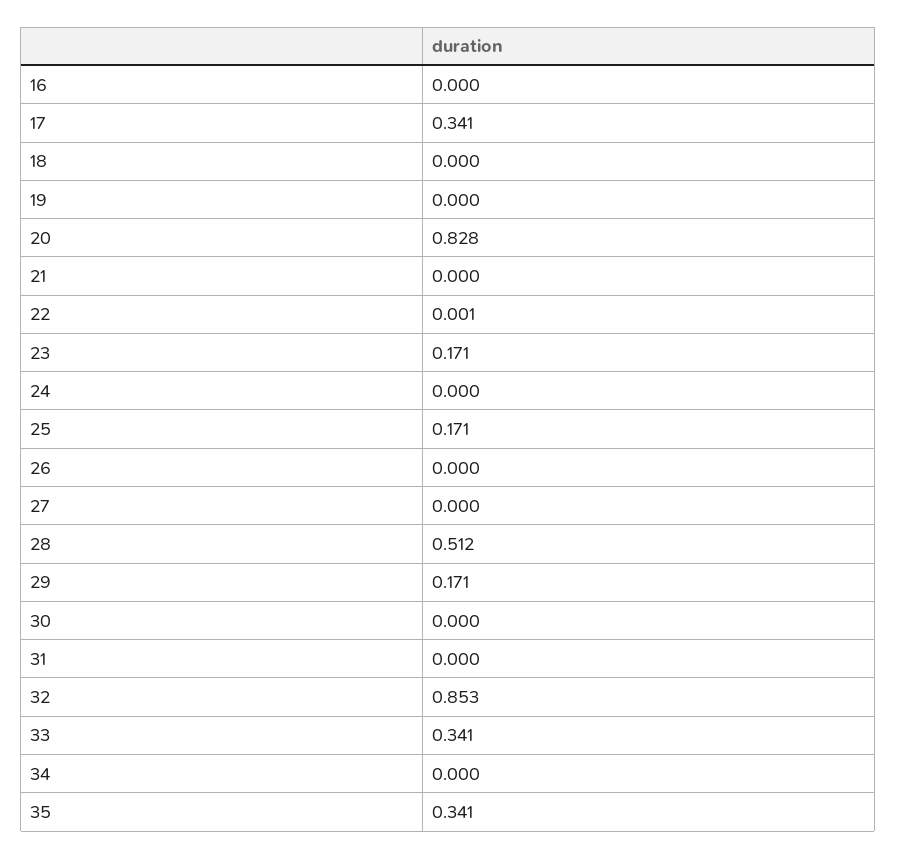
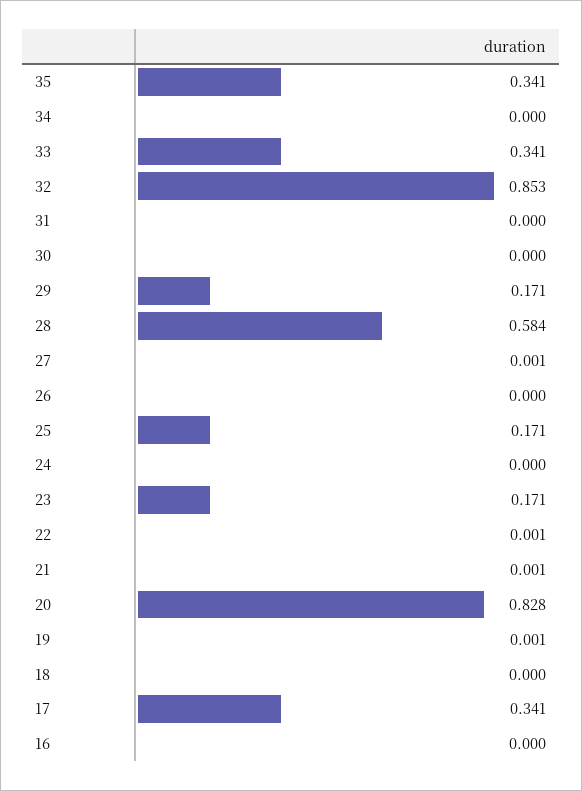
  {
    "16": 0,
    "17": 0.341,
    "18": 0,
-   "19": 0,
+   "19": 0.001,
    "20": 0.828,
-   "21": 0,
+   "21": 0.001,
    "22": 0.001,
    "23": 0.171,
    "24": 0,
    "25": 0.171,
    "26": 0,
-   "27": 0,
+   "27": 0.001,
-   "28": 0.512,
+   "28": 0.584,
    "29": 0.171,
    "30": 0,
    "31": 0,
    "32": 0.853,
    "33": 0.341,
    "34": 0,
    "35": 0.341
  }

